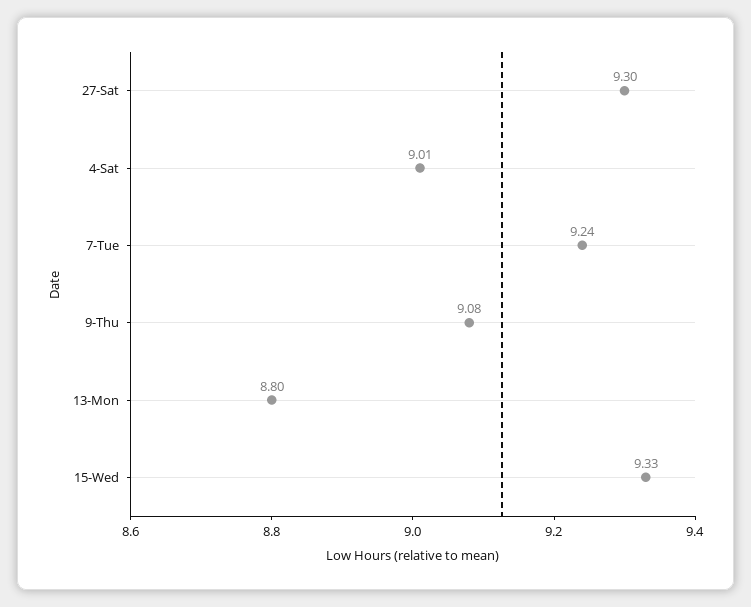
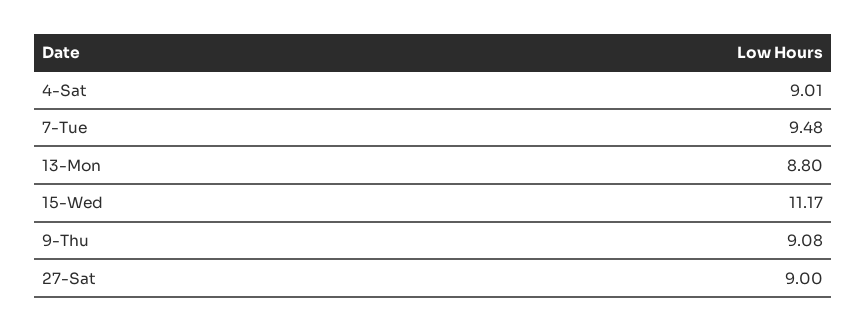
  {
-   "27-Sat": 9.3,
+   "27-Sat": 9,
    "4-Sat": 9.01,
-   "7-Tue": 9.24,
+   "7-Tue": 9.48,
    "9-Thu": 9.08,
    "13-Mon": 8.8,
-   "15-Wed": 9.33
+   "15-Wed": 11.17
  }

